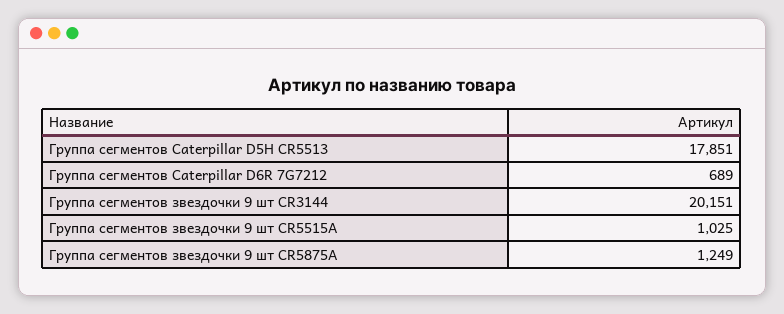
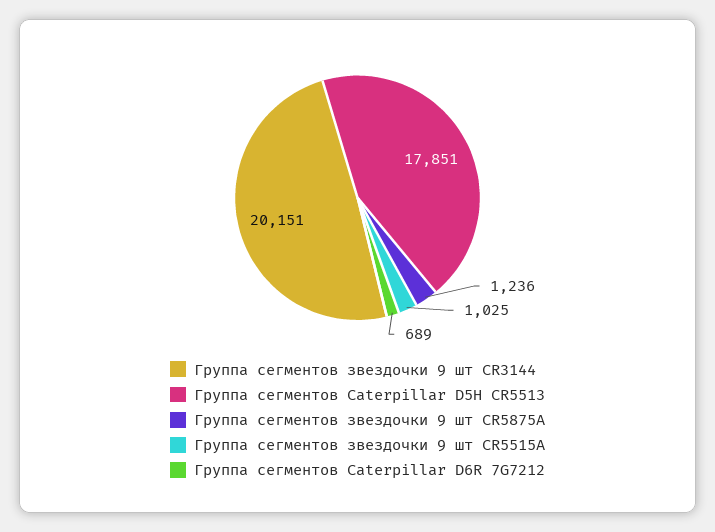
  {
    "Группа сегментов Caterpillar D5H CR5513": 17851,
    "Группа сегментов Caterpillar D6R 7G7212": 689,
    "Группа сегментов звездочки 9 шт CR3144": 20151,
    "Группа сегментов звездочки 9 шт CR5515A": 1025,
-   "Группа сегментов звездочки 9 шт CR5875A": 1249
+   "Группа сегментов звездочки 9 шт CR5875A": 1236
  }

